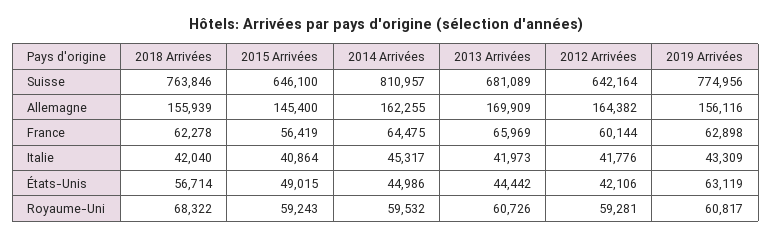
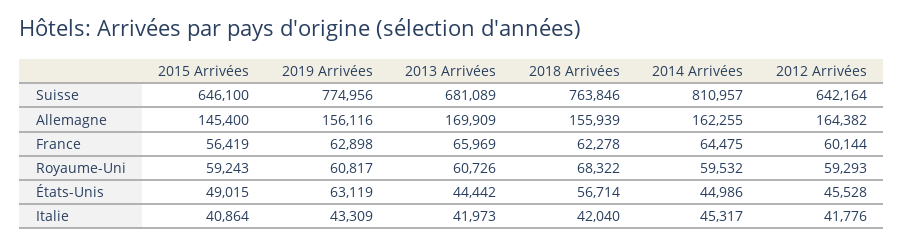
  {
    "2018 Arrivées": {
      "Suisse": 763846,
      "Allemagne": 155939,
      "France": 62278,
      "Italie": 42040,
      "États-Unis": 56714,
      "Royaume-Uni": 68322
    },
    "2015 Arrivées": {
      "Suisse": 646100,
      "Allemagne": 145400,
      "France": 56419,
      "Italie": 40864,
      "États-Unis": 49015,
      "Royaume-Uni": 59243
    },
    "2014 Arrivées": {
      "Suisse": 810957,
      "Allemagne": 162255,
      "France": 64475,
      "Italie": 45317,
      "États-Unis": 44986,
      "Royaume-Uni": 59532
    },
    "2013 Arrivées": {
      "Suisse": 681089,
      "Allemagne": 169909,
      "France": 65969,
      "Italie": 41973,
      "États-Unis": 44442,
      "Royaume-Uni": 60726
    },
    "2012 Arrivées": {
      "Suisse": 642164,
      "Allemagne": 164382,
      "France": 60144,
      "Italie": 41776,
-     "États-Unis": 42106,
+     "États-Unis": 45528,
-     "Royaume-Uni": 59281
+     "Royaume-Uni": 59293
    },
    "2019 Arrivées": {
      "Suisse": 774956,
      "Allemagne": 156116,
      "France": 62898,
      "Italie": 43309,
      "États-Unis": 63119,
      "Royaume-Uni": 60817
    }
  }

